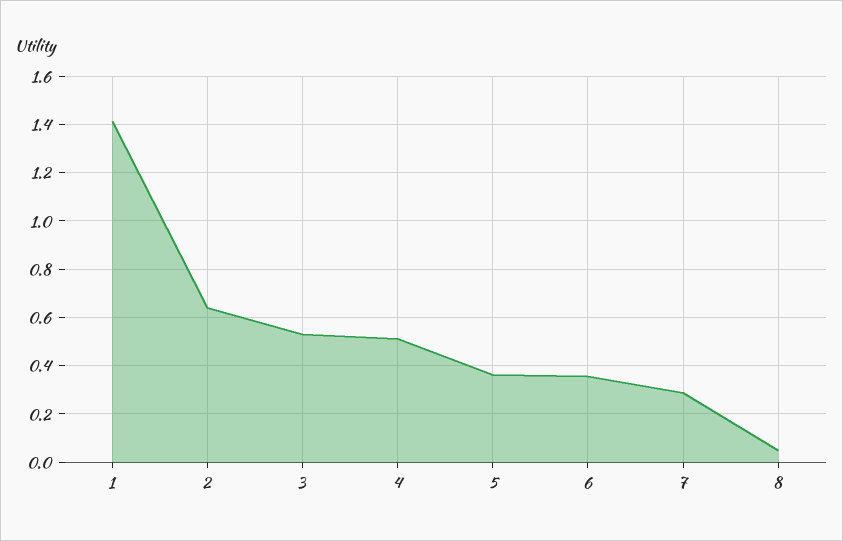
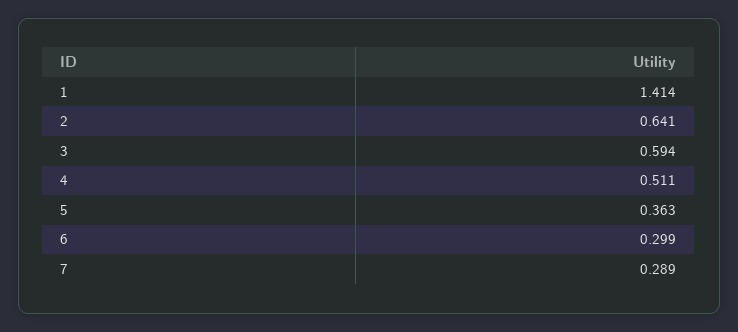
  {
    "1": 1.414,
    "2": 0.641,
-   "3": 0.525,
+   "3": 0.594,
    "4": 0.511,
    "5": 0.363,
-   "6": 0.35,
+   "6": 0.299,
-   "7": 0.289,
+   "7": 0.289
-   "8": 0.05
  }

